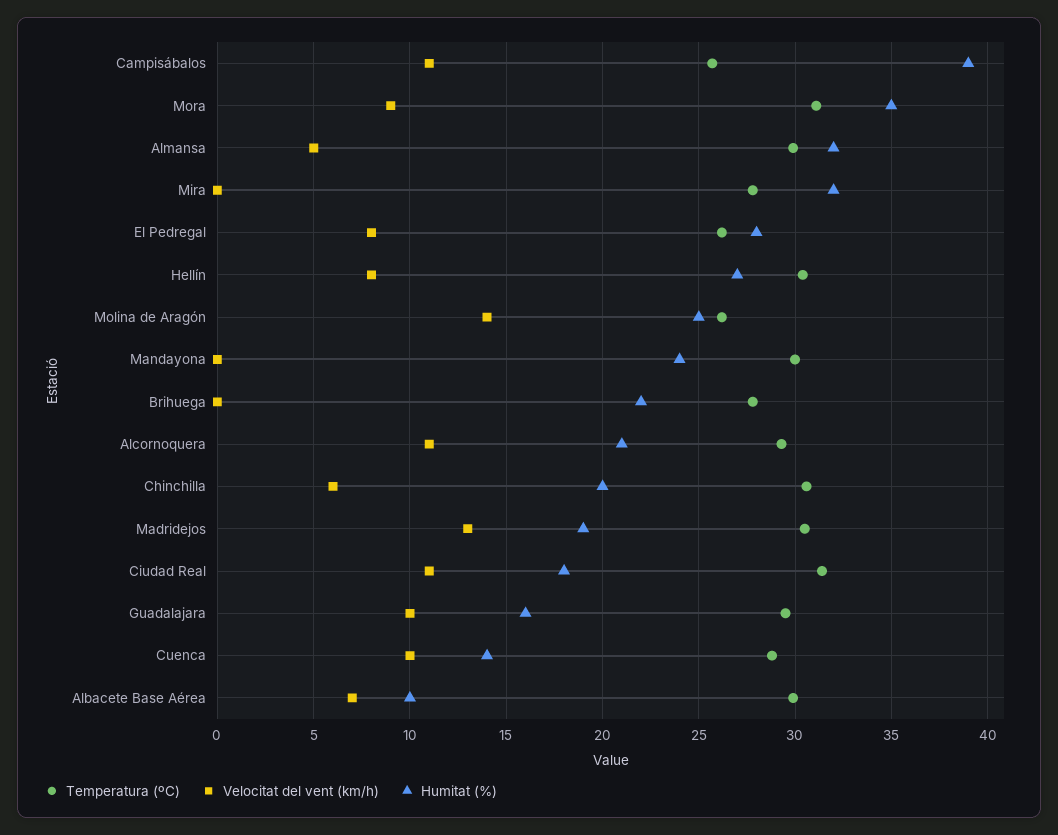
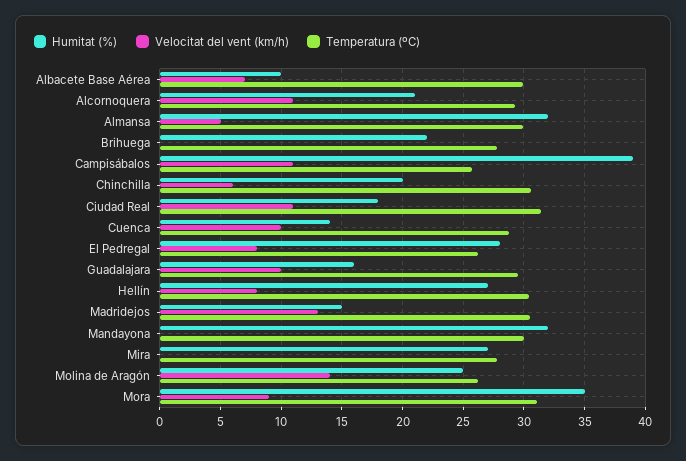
  {
    "Temperatura (ºC)": {
      "Campisábalos": 25.5,
      "Mora": 31,
      "Almansa": 30,
      "Mira": 28,
      "El Pedregal": 26,
      "Hellín": 30.5,
      "Molina de Aragón": 26,
      "Mandayona": 30,
      "Brihuega": 28,
      "Alcornoquera": 29.5,
      "Chinchilla": 30.5,
      "Madridejos": 30.5,
      "Ciudad Real": 31.5,
      "Guadalajara": 29.5,
      "Cuenca": 29,
      "Albacete Base Aérea": 30
    },
    "Velocitat del vent (km/h)": {
      "Campisábalos": 11,
      "Mora": 9,
      "Almansa": 5,
      "Mira": 0,
      "El Pedregal": 8,
      "Hellín": 8,
      "Molina de Aragón": 14,
      "Mandayona": 0,
      "Brihuega": 0,
      "Alcornoquera": 11,
      "Chinchilla": 6,
      "Madridejos": 13,
      "Ciudad Real": 11,
      "Guadalajara": 10,
      "Cuenca": 10,
      "Albacete Base Aérea": 7
    },
    "Humitat (%)": {
      "Campisábalos": 39,
      "Mora": 35,
      "Almansa": 32,
-     "Mira": 32,
+     "Mira": 27,
      "El Pedregal": 28,
      "Hellín": 27,
      "Molina de Aragón": 25,
-     "Mandayona": 24,
+     "Mandayona": 32,
      "Brihuega": 22,
      "Alcornoquera": 21,
      "Chinchilla": 20,
-     "Madridejos": 19,
+     "Madridejos": 15,
      "Ciudad Real": 18,
      "Guadalajara": 16,
      "Cuenca": 14,
      "Albacete Base Aérea": 10
    }
  }

